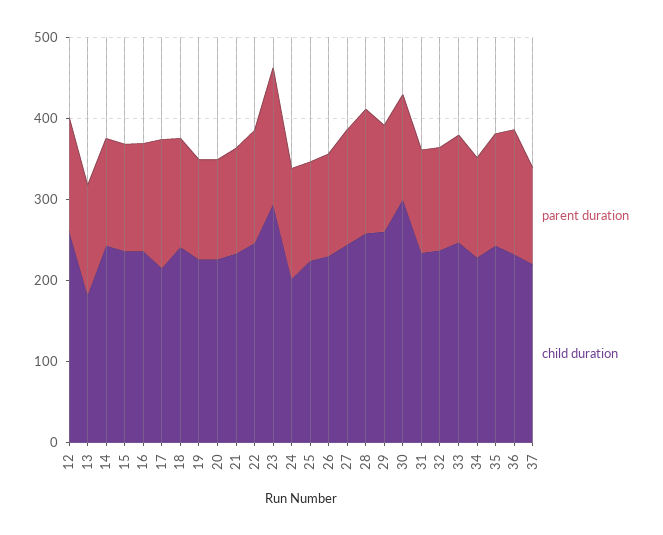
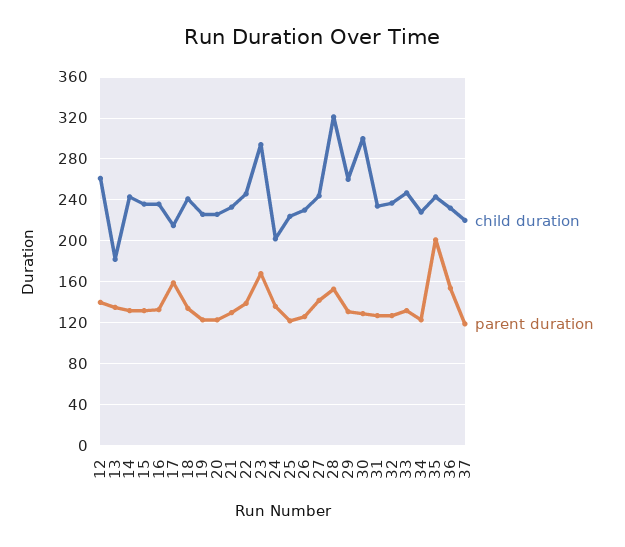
  {
    "parent duration": {
      "12": 140,
      "13": 140,
      "14": 130,
      "15": 130,
      "16": 130,
      "17": 160,
      "18": 130,
      "19": 120,
      "20": 120,
      "21": 130,
      "22": 140,
      "23": 170,
      "24": 140,
      "25": 120,
      "26": 130,
      "27": 140,
      "28": 150,
      "29": 130,
      "30": 130,
      "31": 130,
      "32": 130,
      "33": 130,
      "34": 120,
-     "35": 140,
+     "35": 200,
      "36": 150,
      "37": 120
    },
    "child duration": {
      "12": 260,
      "13": 180,
      "14": 240,
      "15": 240,
      "16": 240,
      "17": 220,
      "18": 240,
      "19": 230,
      "20": 230,
      "21": 230,
      "22": 250,
      "23": 290,
      "24": 200,
      "25": 220,
      "26": 230,
      "27": 240,
-     "28": 260,
+     "28": 320,
      "29": 260,
      "30": 300,
      "31": 230,
      "32": 240,
      "33": 250,
      "34": 230,
      "35": 240,
      "36": 230,
      "37": 220
    }
  }

